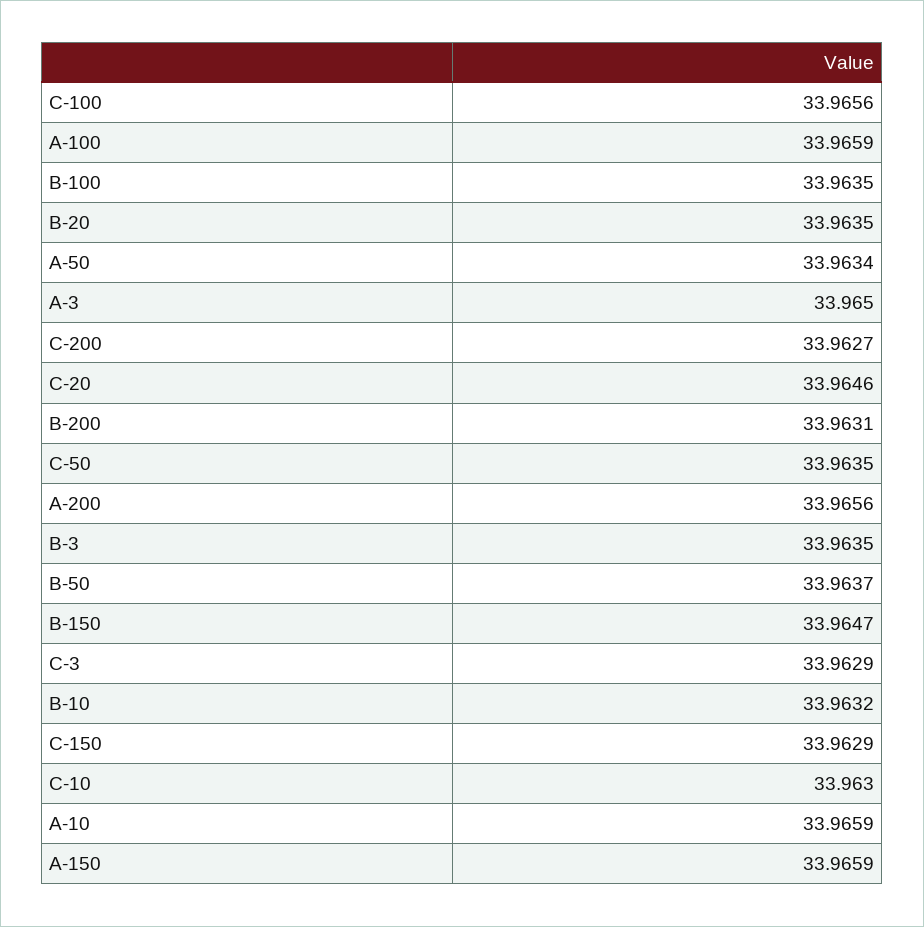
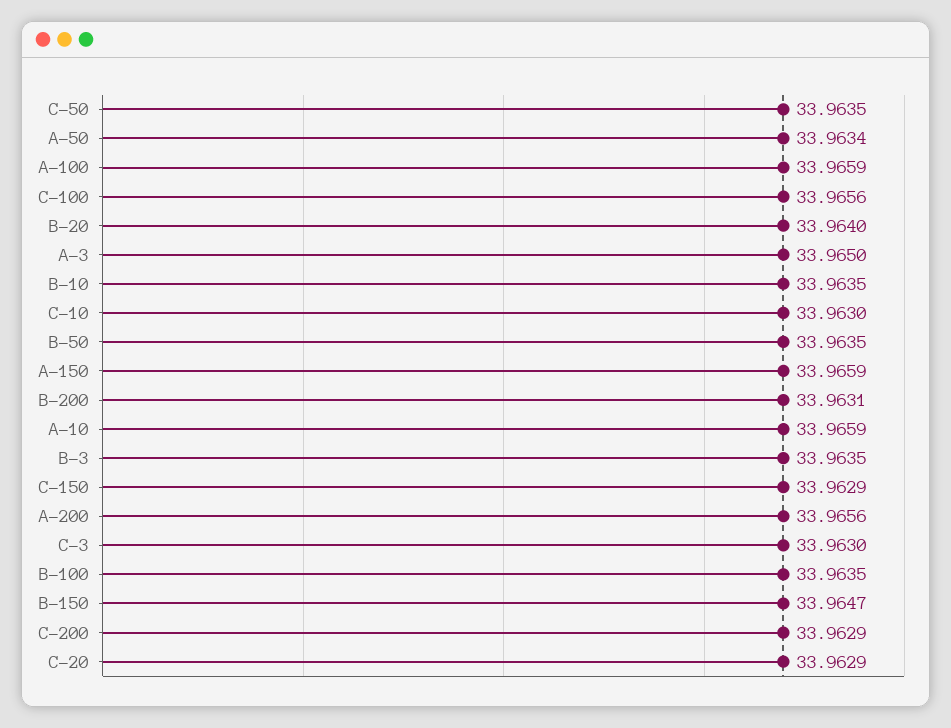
  {
    "C-100": 33.9656,
    "A-100": 33.9659,
    "B-100": 33.9635,
-   "B-20": 33.9635,
+   "B-20": 33.964,
    "A-50": 33.9634,
    "A-3": 33.965,
-   "C-200": 33.9627,
+   "C-200": 33.9629,
-   "C-20": 33.9646,
+   "C-20": 33.9629,
    "B-200": 33.9631,
    "C-50": 33.9635,
    "A-200": 33.9656,
    "B-3": 33.9635,
-   "B-50": 33.9637,
+   "B-50": 33.9635,
    "B-150": 33.9647,
-   "C-3": 33.9629,
+   "C-3": 33.963,
-   "B-10": 33.9632,
+   "B-10": 33.9635,
    "C-150": 33.9629,
    "C-10": 33.963,
    "A-10": 33.9659,
    "A-150": 33.9659
  }

